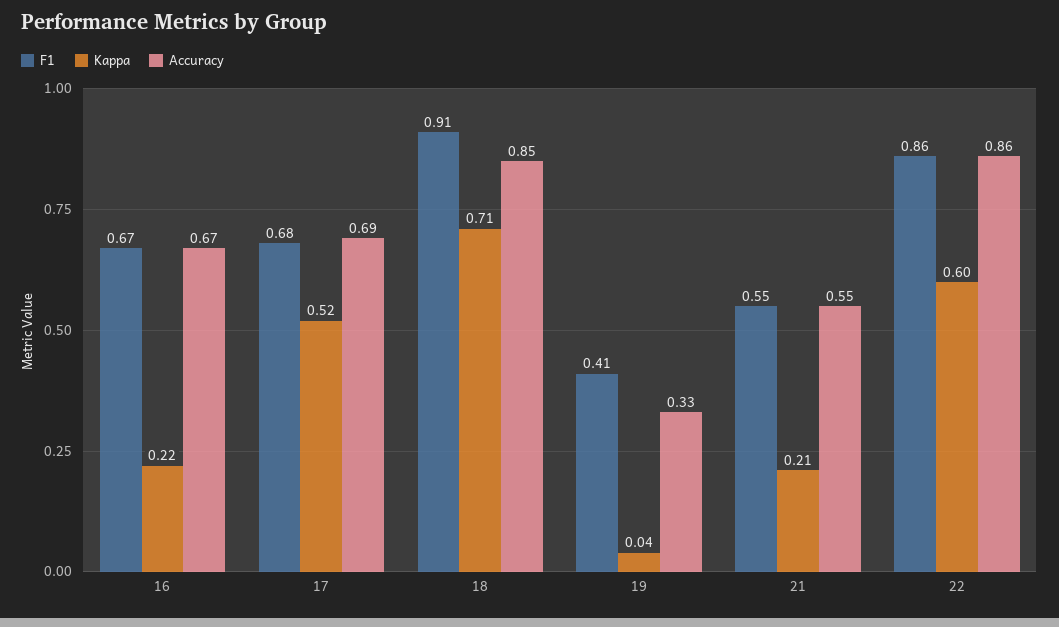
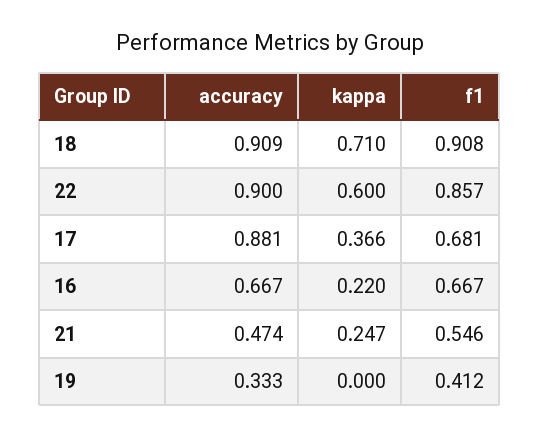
  {
    "F1": {
      "16": 0.667,
      "17": 0.681,
      "18": 0.908,
      "19": 0.412,
      "21": 0.546,
      "22": 0.857
    },
    "Kappa": {
      "16": 0.22,
-     "17": 0.52,
+     "17": 0.366,
      "18": 0.71,
-     "19": 0.04,
+     "19": 0,
-     "21": 0.21,
+     "21": 0.247,
      "22": 0.6
    },
    "Accuracy": {
      "16": 0.667,
-     "17": 0.69,
+     "17": 0.881,
-     "18": 0.85,
+     "18": 0.909,
      "19": 0.333,
-     "21": 0.55,
+     "21": 0.474,
-     "22": 0.86
+     "22": 0.9
    }
  }

